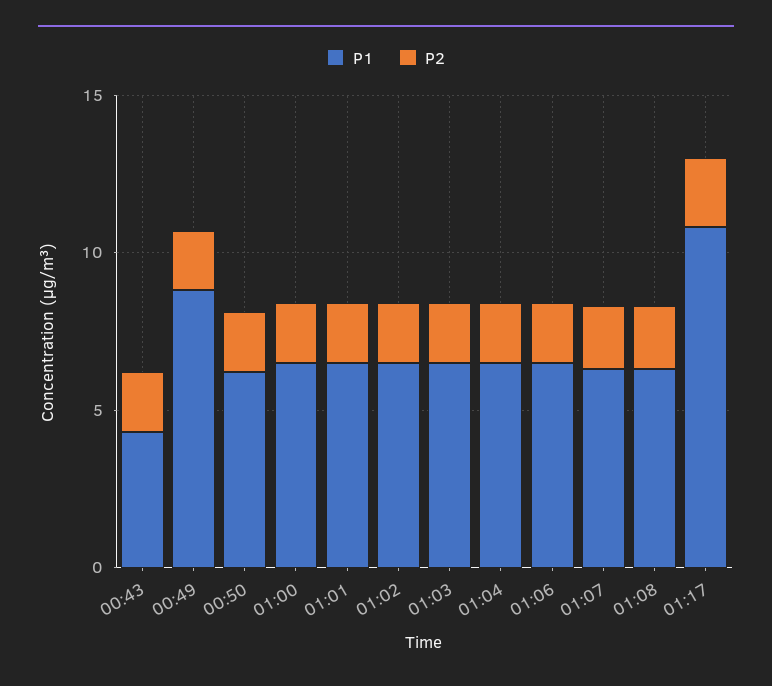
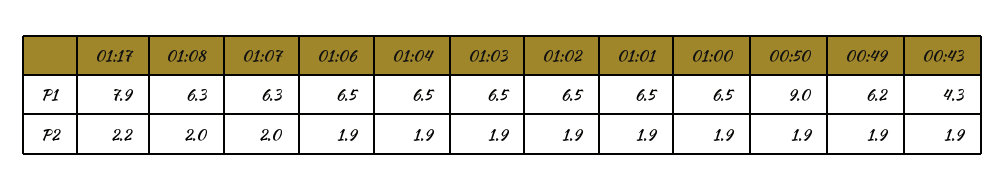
  {
    "P1": {
      "00:43": 4.3,
-     "00:49": 9,
+     "00:49": 6.2,
-     "00:50": 6,
+     "00:50": 9,
      "01:00": 6.5,
      "01:01": 6.5,
      "01:02": 6.5,
      "01:03": 6.5,
      "01:04": 6.5,
      "01:06": 6.5,
      "01:07": 6.3,
      "01:08": 6.3,
-     "01:17": 11
+     "01:17": 7.9
    },
    "P2": {
      "00:43": 1.9,
      "00:49": 1.9,
      "00:50": 1.9,
      "01:00": 1.9,
      "01:01": 1.9,
      "01:02": 1.9,
      "01:03": 1.9,
      "01:04": 1.9,
      "01:06": 1.9,
      "01:07": 2,
      "01:08": 2,
      "01:17": 2.2
    }
  }

